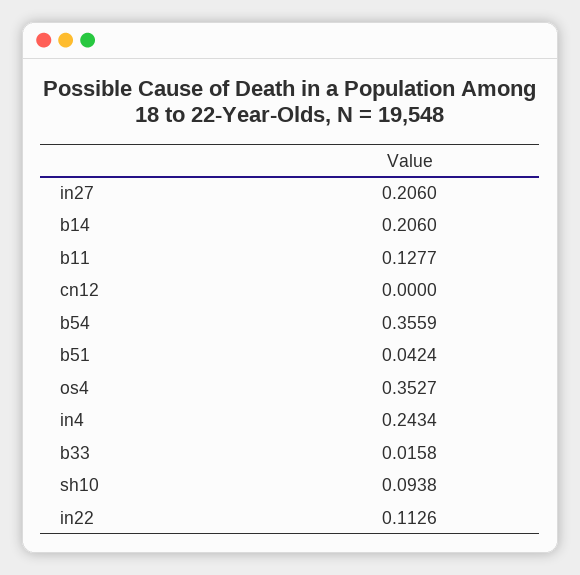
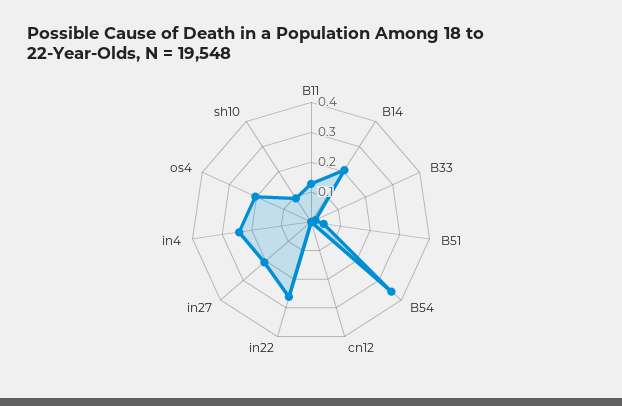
  {
    "in27": 0.206,
    "b14": 0.206,
    "b11": 0.1277,
    "cn12": 0,
    "b54": 0.3559,
    "b51": 0.0424,
-   "os4": 0.3527,
+   "os4": 0.2,
    "in4": 0.2434,
    "b33": 0.0158,
    "sh10": 0.0938,
-   "in22": 0.1126
+   "in22": 0.25
  }

